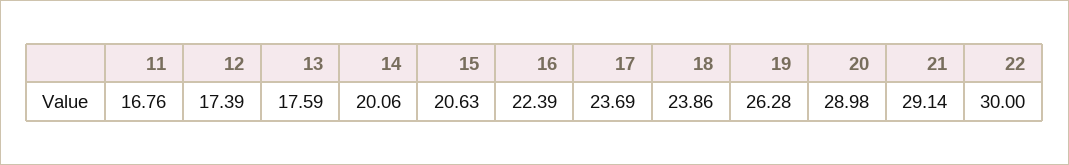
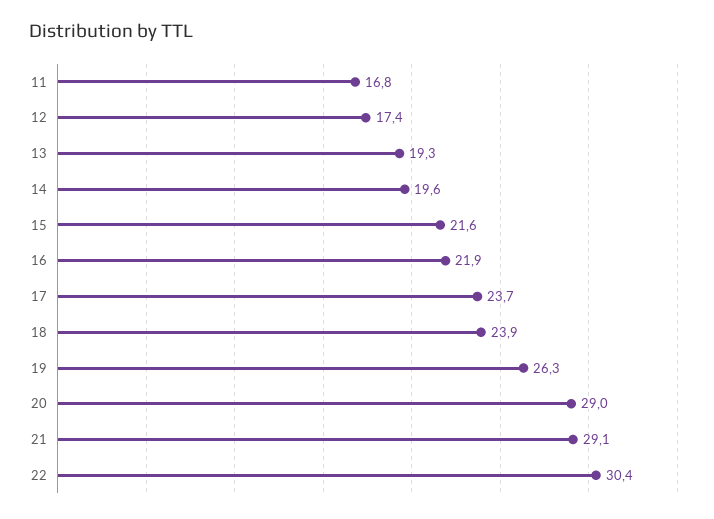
  {
    "11": 16.76,
    "12": 17.39,
-   "13": 17.59,
+   "13": 19.3,
-   "14": 20.06,
+   "14": 19.6,
-   "15": 20.63,
+   "15": 21.6,
-   "16": 22.39,
+   "16": 21.9,
    "17": 23.69,
    "18": 23.86,
    "19": 26.28,
    "20": 28.98,
    "21": 29.14,
-   "22": 30
+   "22": 30.4
  }

